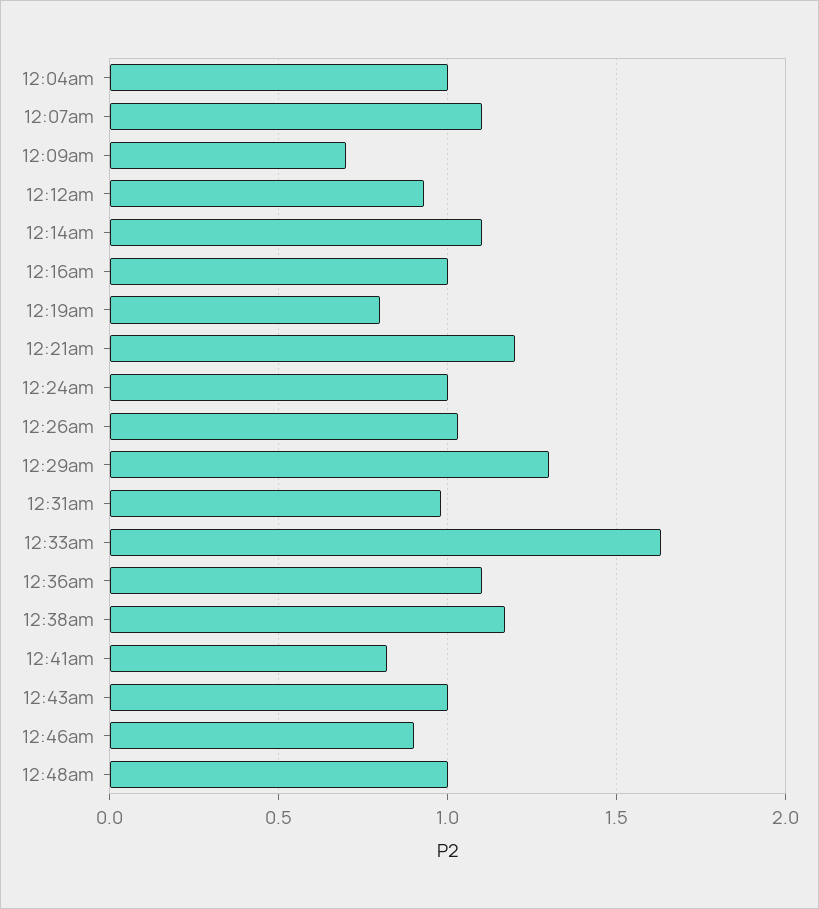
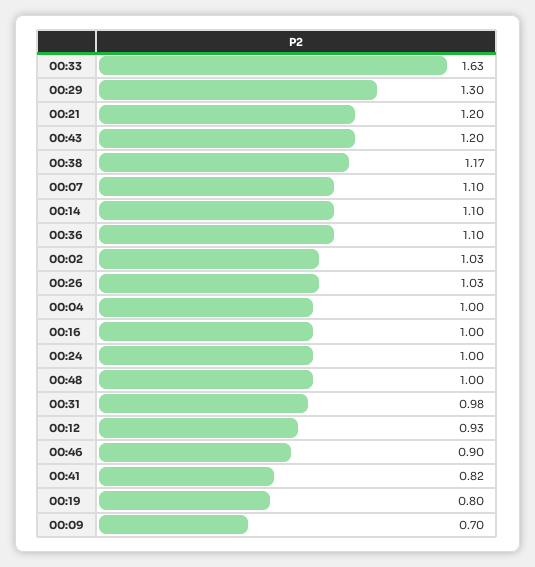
  {
    "12:04am": 1,
    "12:07am": 1.1,
    "12:09am": 0.7,
    "12:12am": 0.93,
    "12:14am": 1.1,
    "12:16am": 1,
    "12:19am": 0.8,
    "12:21am": 1.2,
    "12:24am": 1,
    "12:26am": 1.03,
    "12:29am": 1.3,
    "12:31am": 0.98,
    "12:33am": 1.63,
    "12:36am": 1.1,
    "12:38am": 1.17,
    "12:41am": 0.82,
-   "12:43am": 1,
+   "12:43am": 1.2,
    "12:46am": 0.9,
-   "12:48am": 1
+   "12:48am": 1,
+   "00:02": 1.03
  }

